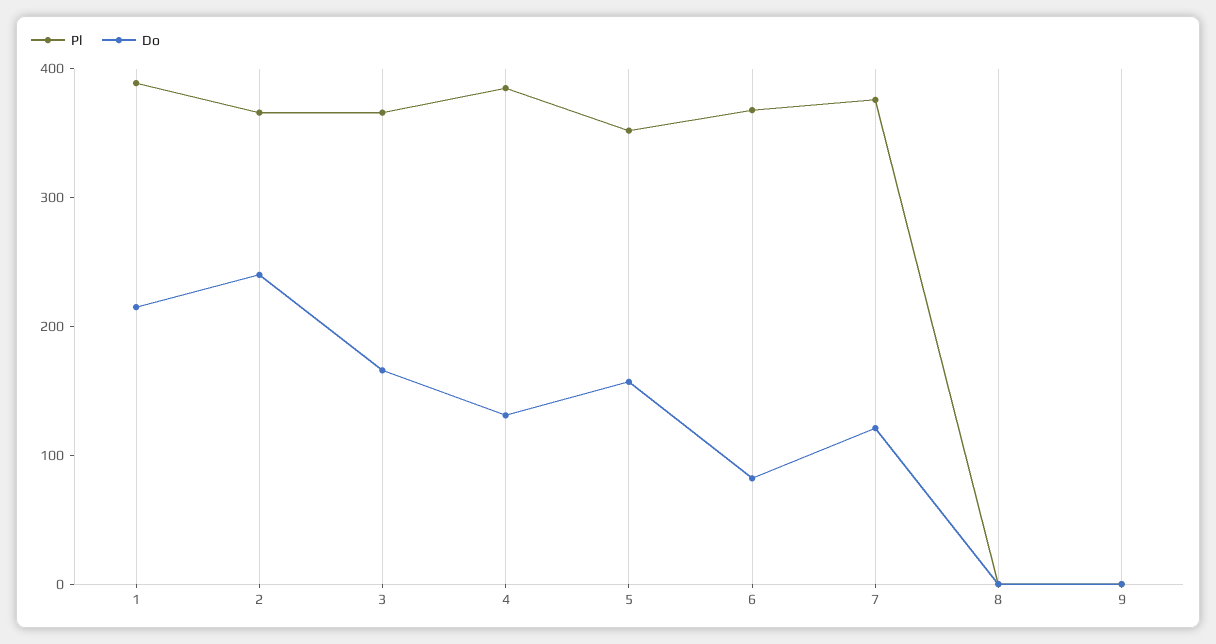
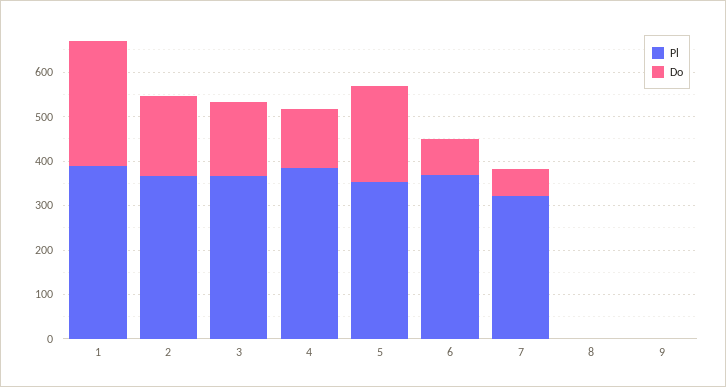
  {
    "Pl": {
      "1": 380,
      "2": 360,
      "3": 360,
      "4": 380,
      "5": 360,
      "6": 360,
-     "7": 380,
+     "7": 320,
      "8": 0,
      "9": 0
    },
    "Do": {
-     "1": 220,
+     "1": 280,
-     "2": 240,
+     "2": 180,
      "3": 160,
      "4": 140,
-     "5": 160,
+     "5": 220,
      "6": 80,
-     "7": 120,
+     "7": 60,
      "8": 0,
      "9": 0
    }
  }

